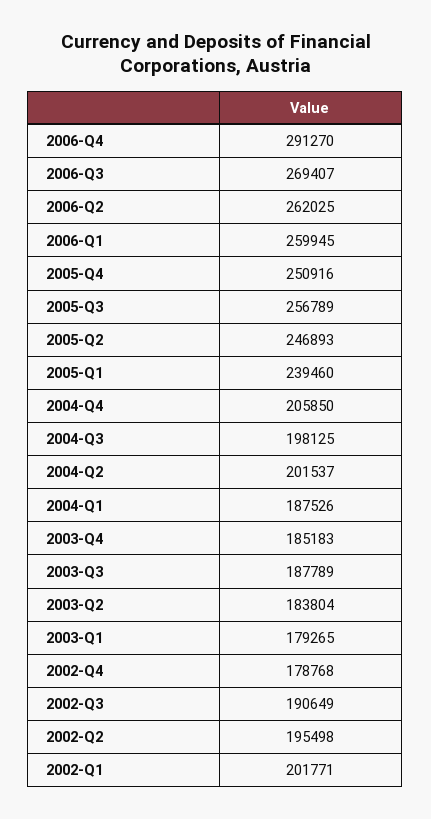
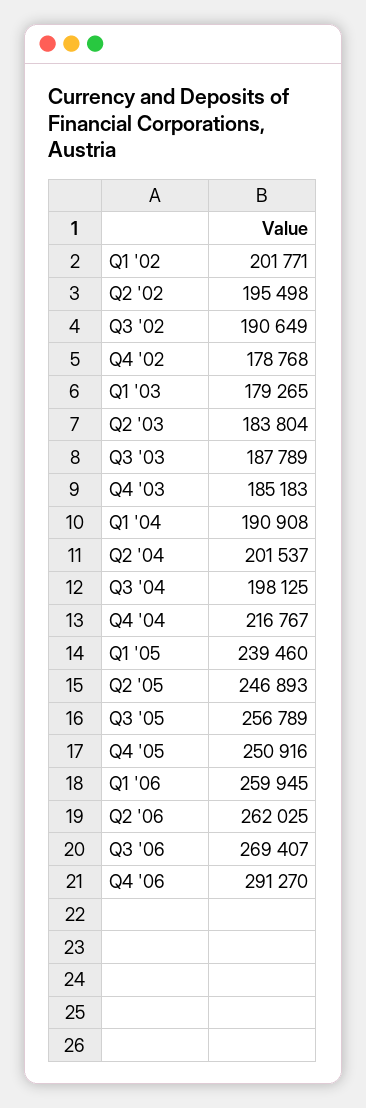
  {
    "2006-Q4": 291270,
    "2006-Q3": 269407,
    "2006-Q2": 262025,
    "2006-Q1": 259945,
    "2005-Q4": 250916,
    "2005-Q3": 256789,
    "2005-Q2": 246893,
    "2005-Q1": 239460,
-   "2004-Q4": 205850,
+   "2004-Q4": 216767,
    "2004-Q3": 198125,
    "2004-Q2": 201537,
-   "2004-Q1": 187526,
+   "2004-Q1": 190908,
    "2003-Q4": 185183,
    "2003-Q3": 187789,
    "2003-Q2": 183804,
    "2003-Q1": 179265,
    "2002-Q4": 178768,
    "2002-Q3": 190649,
    "2002-Q2": 195498,
    "2002-Q1": 201771
  }

